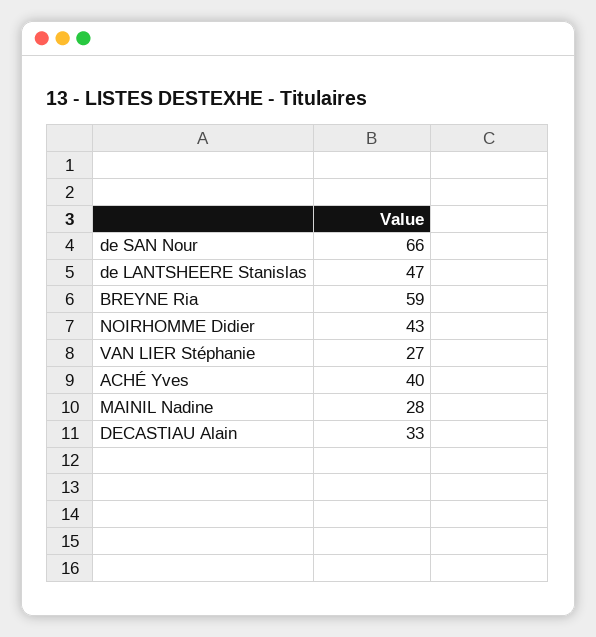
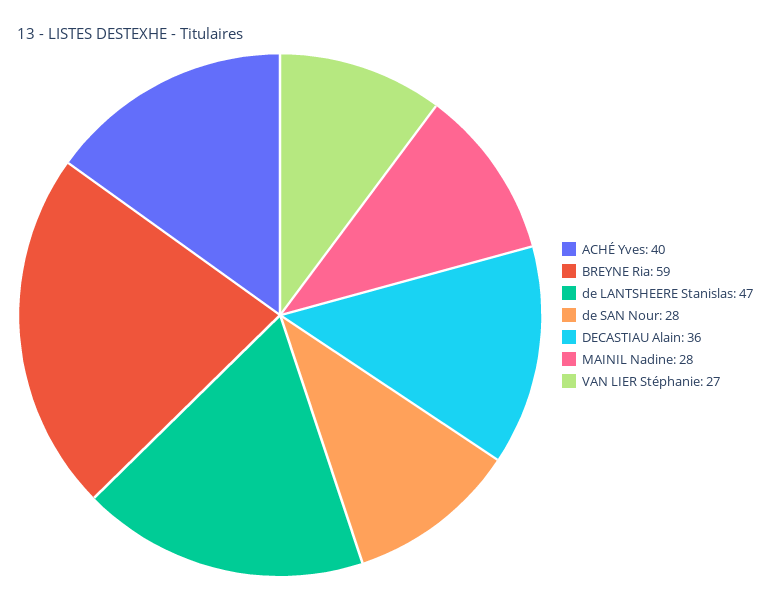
  {
-   "de SAN Nour": 66,
+   "de SAN Nour": 28,
    "de LANTSHEERE Stanislas": 47,
    "BREYNE Ria": 59,
-   "NOIRHOMME Didier": 43,
    "VAN LIER Stéphanie": 27,
    "ACHÉ Yves": 40,
    "MAINIL Nadine": 28,
-   "DECASTIAU Alain": 33
+   "DECASTIAU Alain": 36
  }

